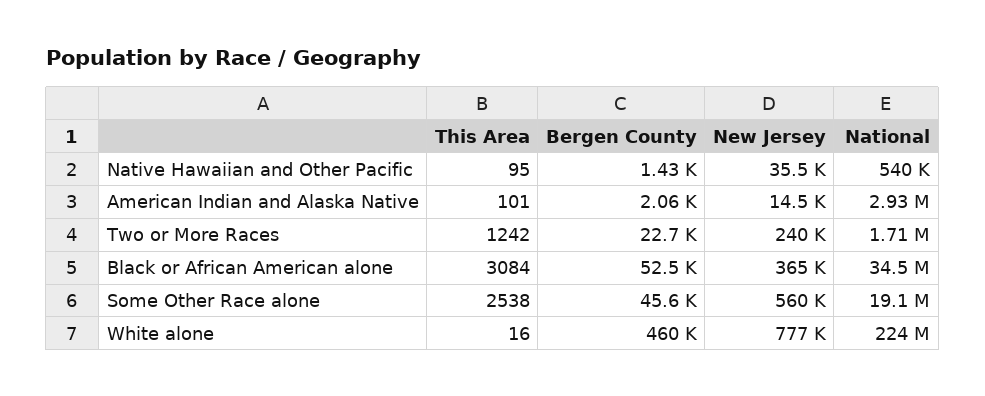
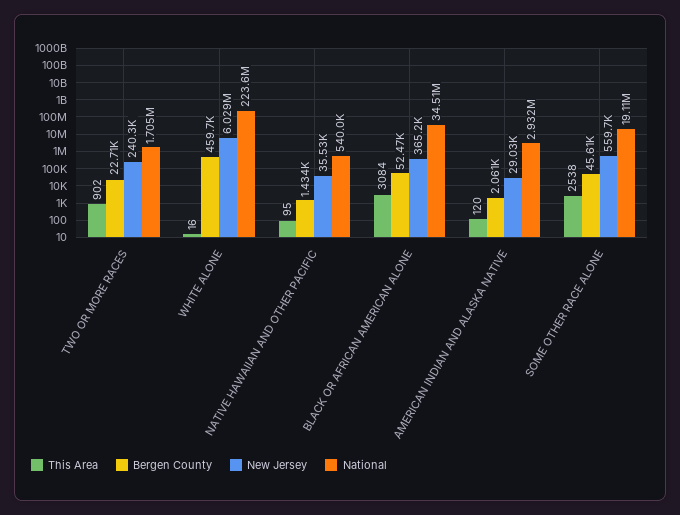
  {
    "This Area": {
      "Native Hawaiian and Other Pacific": 95,
-     "American Indian and Alaska Native": 101,
+     "American Indian and Alaska Native": 120,
-     "Two or More Races": 1242,
+     "Two or More Races": 902,
      "Black or African American alone": 3084,
      "Some Other Race alone": 2538,
      "White alone": 16
    },
    "Bergen County": {
      "Native Hawaiian and Other Pacific": 1434,
      "American Indian and Alaska Native": 2061,
      "Two or More Races": 22710,
      "Black or African American alone": 52470,
      "Some Other Race alone": 45610,
      "White alone": 459700
    },
    "New Jersey": {
      "Native Hawaiian and Other Pacific": 35530,
-     "American Indian and Alaska Native": 14500,
+     "American Indian and Alaska Native": 29030,
      "Two or More Races": 240300,
      "Black or African American alone": 365200,
      "Some Other Race alone": 559700,
-     "White alone": 777000
+     "White alone": 6029000
    },
    "National": {
      "Native Hawaiian and Other Pacific": 540000,
      "American Indian and Alaska Native": 2932000,
      "Two or More Races": 1705000,
      "Black or African American alone": 34510000,
      "Some Other Race alone": 19110000,
      "White alone": 223600000
    }
  }

